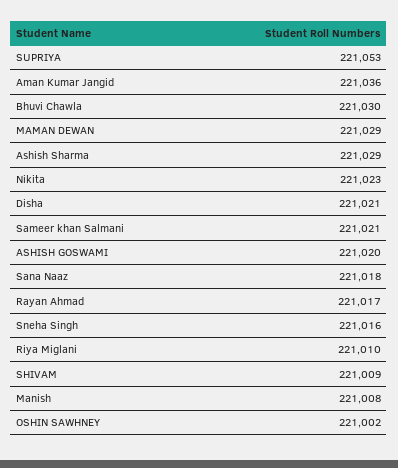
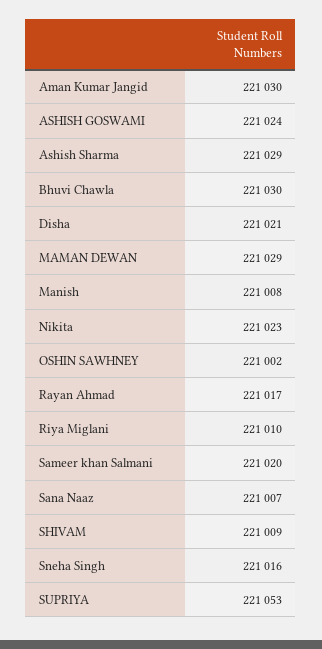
  {
    "SUPRIYA": 221053,
-   "Aman Kumar Jangid": 221036,
+   "Aman Kumar Jangid": 221030,
    "Bhuvi Chawla": 221030,
    "MAMAN DEWAN": 221029,
    "Ashish Sharma": 221029,
    "Nikita": 221023,
    "Disha": 221021,
-   "Sameer khan Salmani": 221021,
+   "Sameer khan Salmani": 221020,
-   "ASHISH GOSWAMI": 221020,
+   "ASHISH GOSWAMI": 221024,
-   "Sana Naaz": 221018,
+   "Sana Naaz": 221007,
    "Rayan Ahmad": 221017,
    "Sneha Singh": 221016,
    "Riya Miglani": 221010,
    "SHIVAM": 221009,
    "Manish": 221008,
    "OSHIN SAWHNEY": 221002
  }

